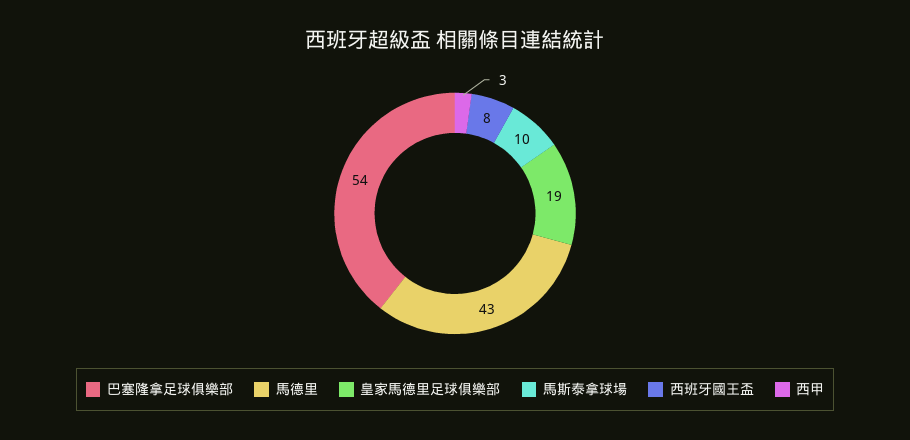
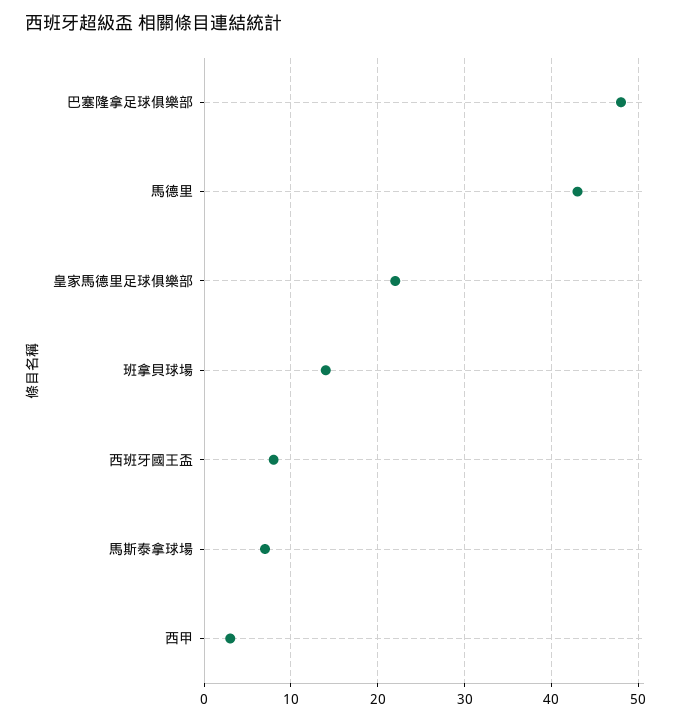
  {
-   "巴塞隆拿足球俱樂部": 54,
+   "巴塞隆拿足球俱樂部": 48,
    "馬德里": 43,
-   "皇家馬德里足球俱樂部": 19,
+   "皇家馬德里足球俱樂部": 22,
-   "馬斯泰拿球場": 10,
+   "馬斯泰拿球場": 7,
    "西班牙國王盃": 8,
-   "西甲": 3
+   "西甲": 3,
+   "班拿貝球場": 14
  }

